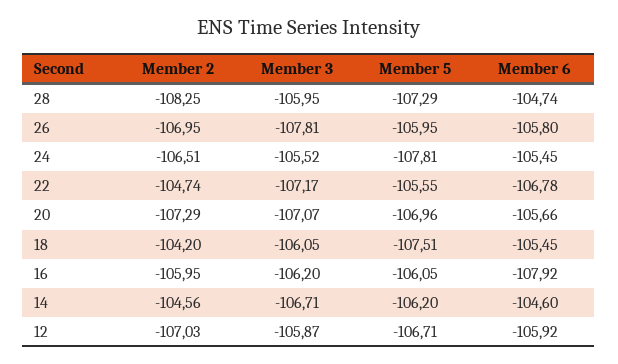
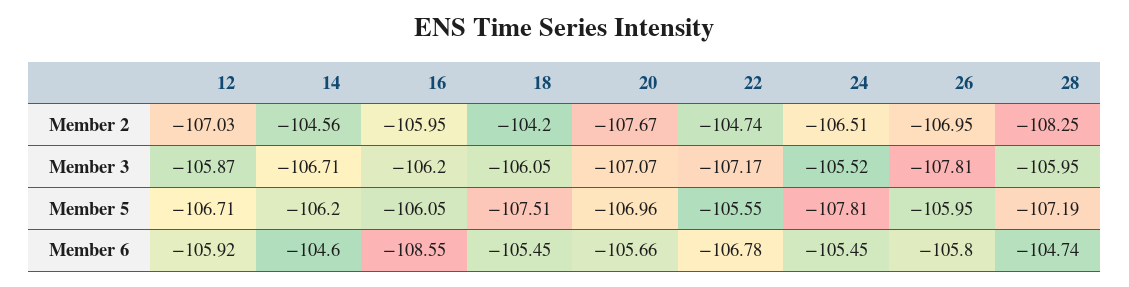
  {
    "Member 2": {
      "28": -108.25,
      "26": -106.95,
      "24": -106.51,
      "22": -104.74,
-     "20": -107.29,
+     "20": -107.67,
      "18": -104.2,
      "16": -105.95,
      "14": -104.56,
      "12": -107.03
    },
    "Member 3": {
      "28": -105.95,
      "26": -107.81,
      "24": -105.52,
      "22": -107.17,
      "20": -107.07,
      "18": -106.05,
      "16": -106.2,
      "14": -106.71,
      "12": -105.87
    },
    "Member 5": {
-     "28": -107.29,
+     "28": -107.19,
      "26": -105.95,
      "24": -107.81,
      "22": -105.55,
      "20": -106.96,
      "18": -107.51,
      "16": -106.05,
      "14": -106.2,
      "12": -106.71
    },
    "Member 6": {
      "28": -104.74,
      "26": -105.8,
      "24": -105.45,
      "22": -106.78,
      "20": -105.66,
      "18": -105.45,
-     "16": -107.92,
+     "16": -108.55,
      "14": -104.6,
      "12": -105.92
    }
  }

